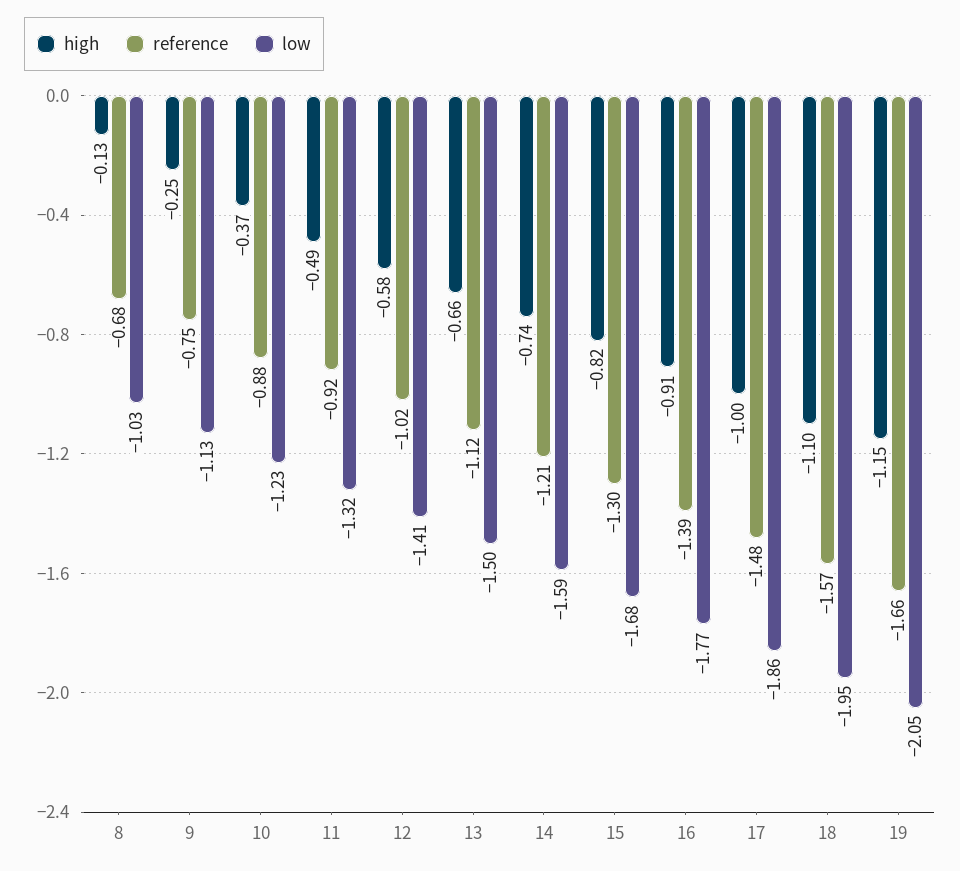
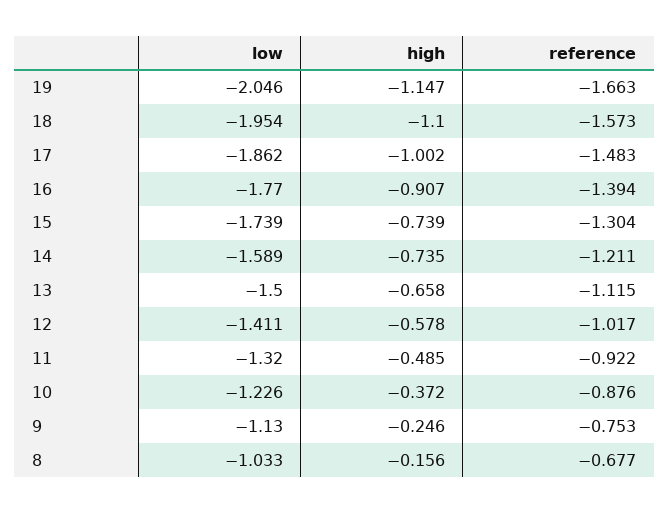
  {
    "high": {
-     "8": -0.13,
+     "8": -0.156,
      "9": -0.246,
      "10": -0.372,
      "11": -0.485,
      "12": -0.578,
      "13": -0.658,
      "14": -0.735,
-     "15": -0.82,
+     "15": -0.739,
      "16": -0.907,
      "17": -1.002,
      "18": -1.1,
      "19": -1.147
    },
    "reference": {
      "8": -0.677,
      "9": -0.753,
      "10": -0.876,
      "11": -0.922,
      "12": -1.017,
      "13": -1.115,
      "14": -1.211,
      "15": -1.304,
      "16": -1.394,
      "17": -1.483,
      "18": -1.573,
      "19": -1.663
    },
    "low": {
      "8": -1.033,
      "9": -1.13,
      "10": -1.226,
      "11": -1.32,
      "12": -1.411,
      "13": -1.5,
      "14": -1.589,
-     "15": -1.68,
+     "15": -1.739,
      "16": -1.77,
      "17": -1.862,
      "18": -1.954,
      "19": -2.046
    }
  }

